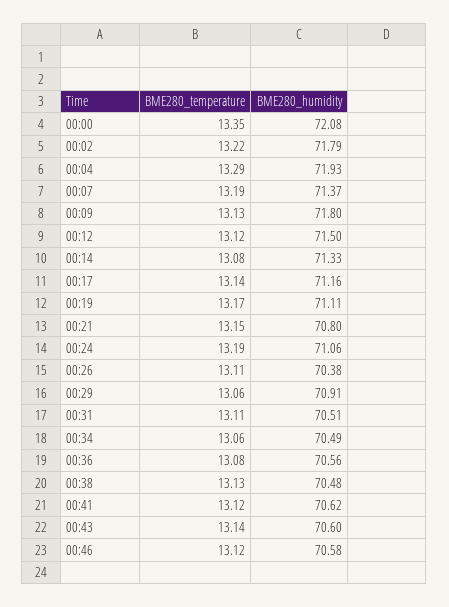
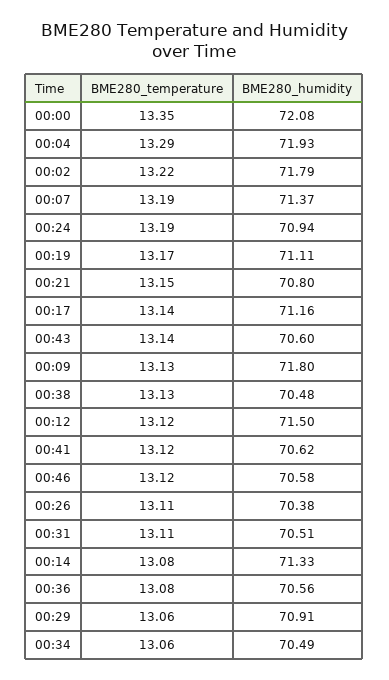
  {
    "BME280_temperature": {
      "00:00": 13.35,
      "00:02": 13.22,
      "00:04": 13.29,
      "00:07": 13.19,
      "00:09": 13.13,
      "00:12": 13.12,
      "00:14": 13.08,
      "00:17": 13.14,
      "00:19": 13.17,
      "00:21": 13.15,
      "00:24": 13.19,
      "00:26": 13.11,
      "00:29": 13.06,
      "00:31": 13.11,
      "00:34": 13.06,
      "00:36": 13.08,
      "00:38": 13.13,
      "00:41": 13.12,
      "00:43": 13.14,
      "00:46": 13.12
    },
    "BME280_humidity": {
      "00:00": 72.08,
      "00:02": 71.79,
      "00:04": 71.93,
      "00:07": 71.37,
      "00:09": 71.8,
      "00:12": 71.5,
      "00:14": 71.33,
      "00:17": 71.16,
      "00:19": 71.11,
      "00:21": 70.8,
-     "00:24": 71.06,
+     "00:24": 70.94,
      "00:26": 70.38,
      "00:29": 70.91,
      "00:31": 70.51,
      "00:34": 70.49,
      "00:36": 70.56,
      "00:38": 70.48,
      "00:41": 70.62,
      "00:43": 70.6,
      "00:46": 70.58
    }
  }

